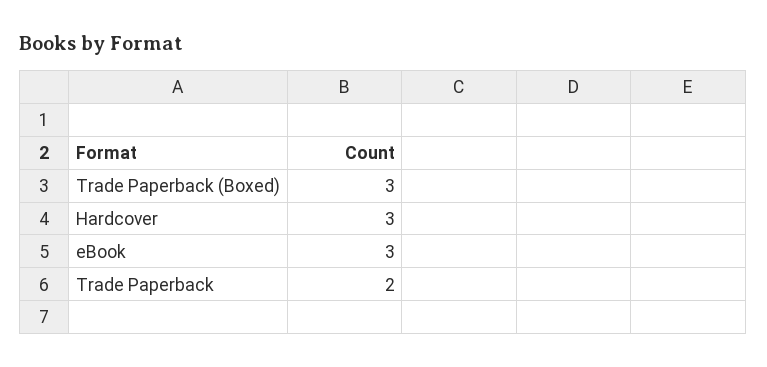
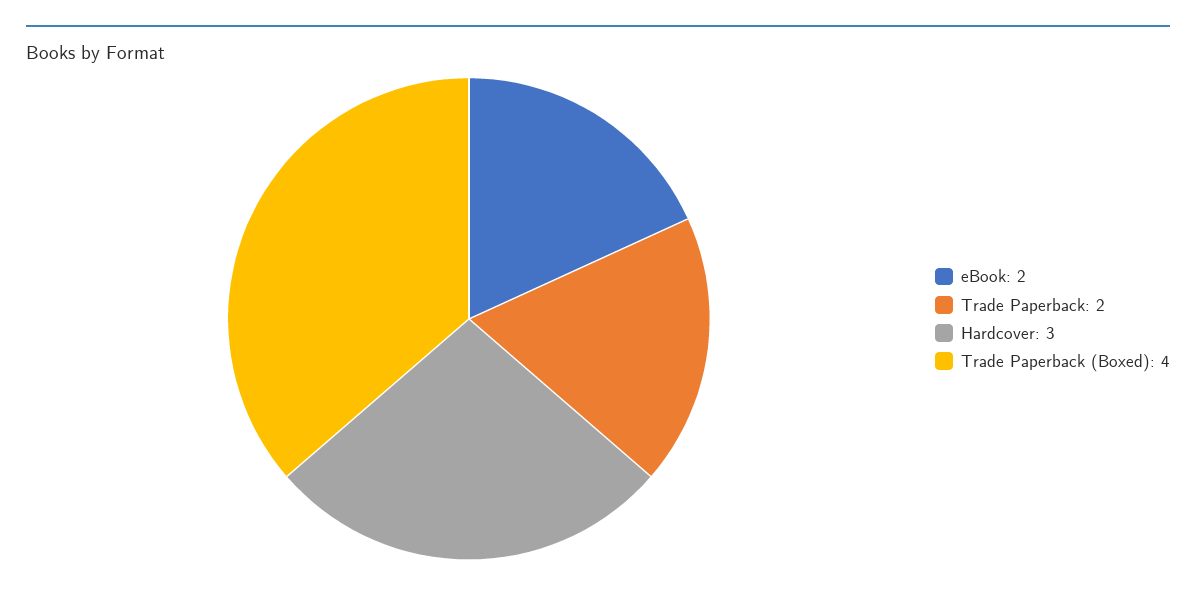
  {
-   "Trade Paperback (Boxed)": 3,
+   "Trade Paperback (Boxed)": 4,
    "Hardcover": 3,
-   "eBook": 3,
+   "eBook": 2,
    "Trade Paperback": 2
  }

